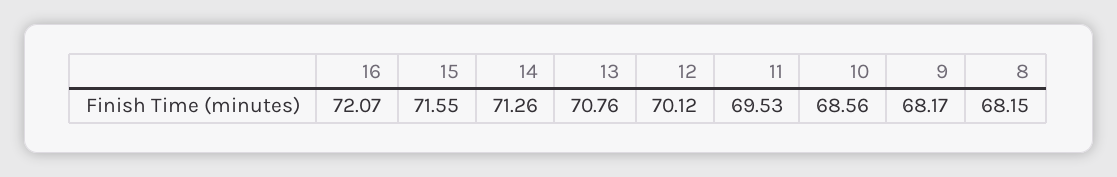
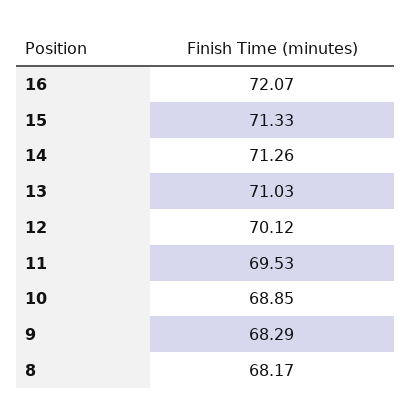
  {
    "16": 72.07,
-   "15": 71.55,
+   "15": 71.33,
    "14": 71.26,
-   "13": 70.76,
+   "13": 71.03,
    "12": 70.12,
    "11": 69.53,
-   "10": 68.56,
+   "10": 68.85,
-   "9": 68.17,
+   "9": 68.29,
-   "8": 68.15
+   "8": 68.17
  }

